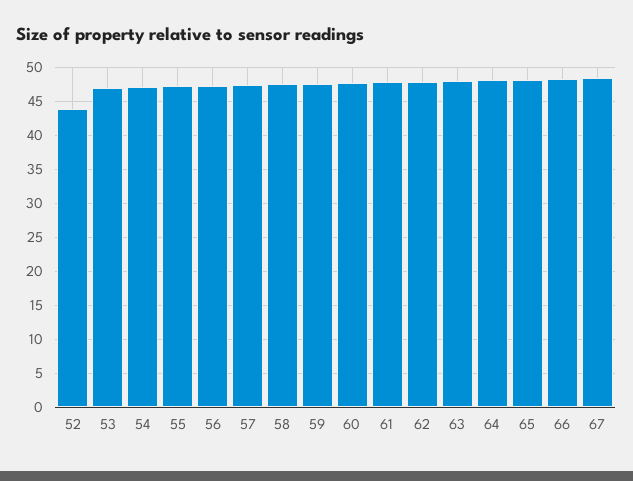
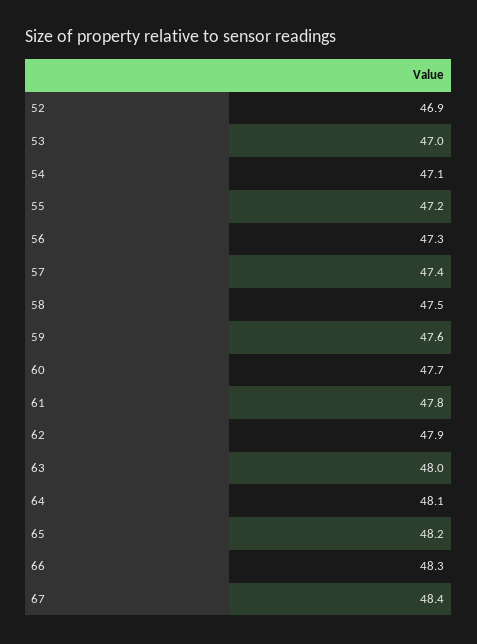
  {
-   "52": 44,
+   "52": 46.9,
    "53": 47,
    "54": 47.1,
    "55": 47.2,
    "56": 47.3,
    "57": 47.4,
    "58": 47.5,
    "59": 47.6,
    "60": 47.7,
    "61": 47.8,
    "62": 47.9,
    "63": 48,
    "64": 48.1,
    "65": 48.2,
    "66": 48.3,
    "67": 48.4
  }

